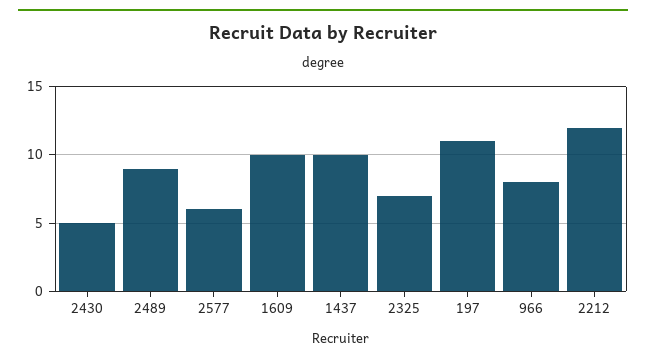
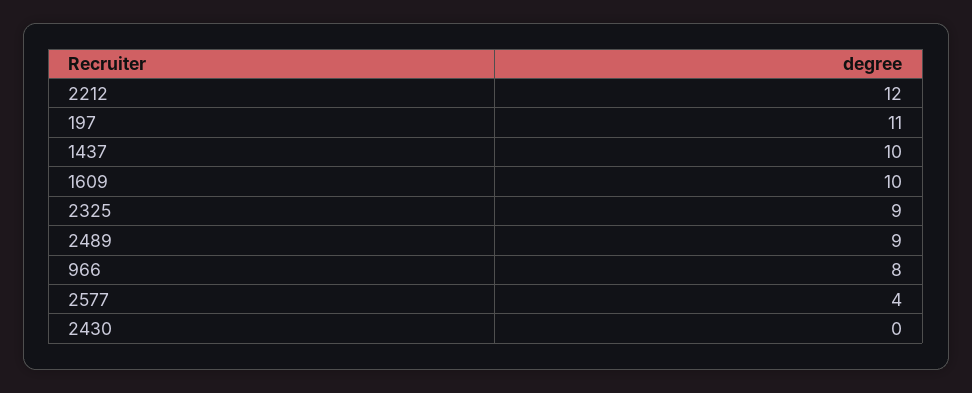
  {
-   "2430": 5,
+   "2430": 0,
    "2489": 9,
-   "2577": 6,
+   "2577": 4,
    "1609": 10,
    "1437": 10,
-   "2325": 7,
+   "2325": 9,
    "197": 11,
    "966": 8,
    "2212": 12
  }

